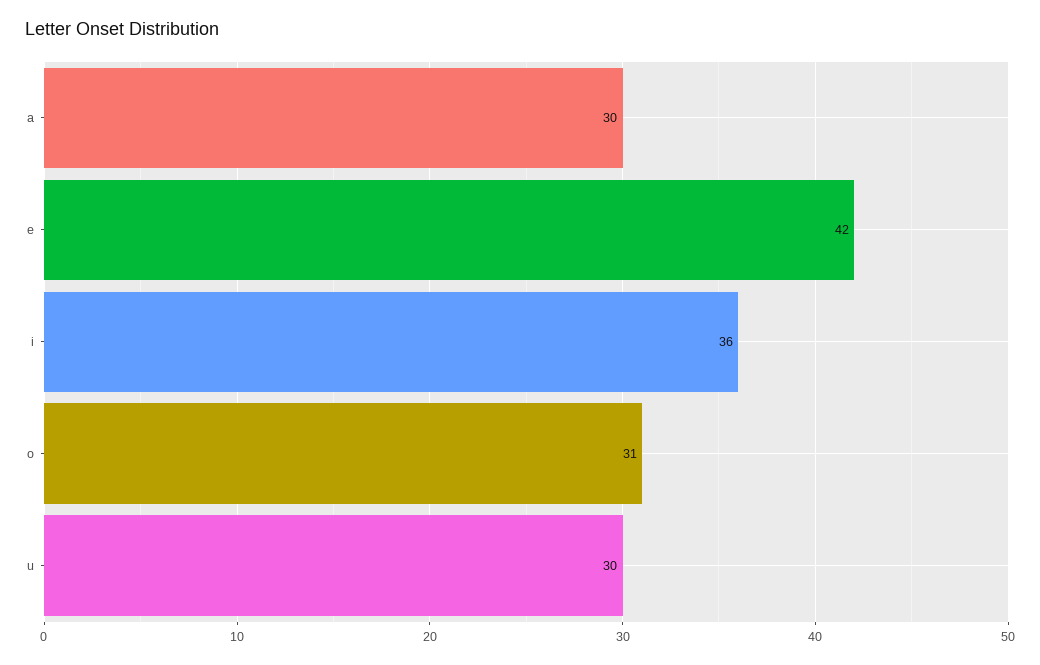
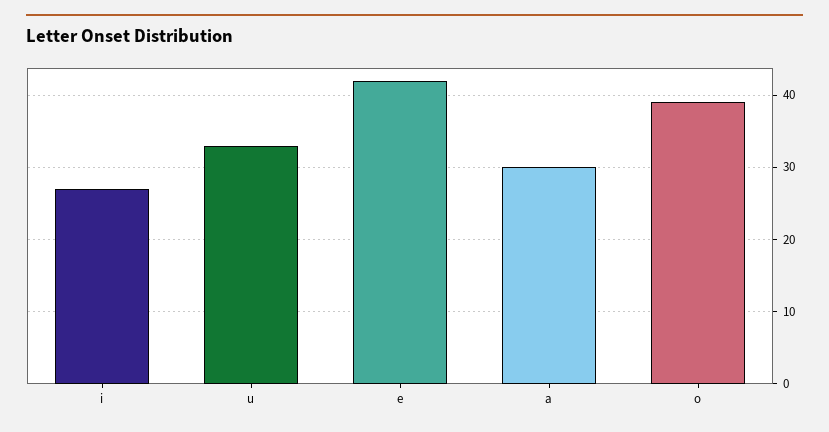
  {
    "a": 30,
    "e": 42,
-   "i": 36,
+   "i": 27,
-   "o": 31,
+   "o": 39,
-   "u": 30
+   "u": 33
  }

